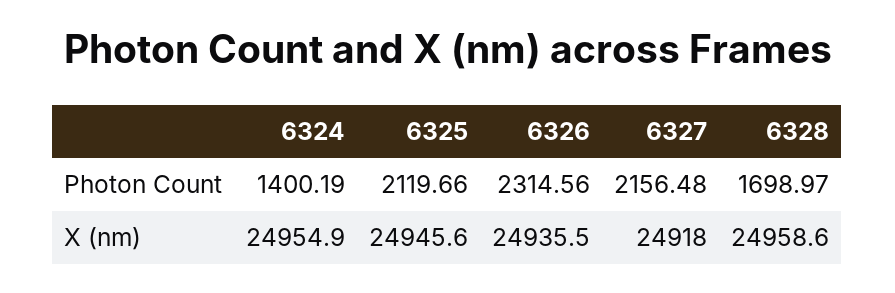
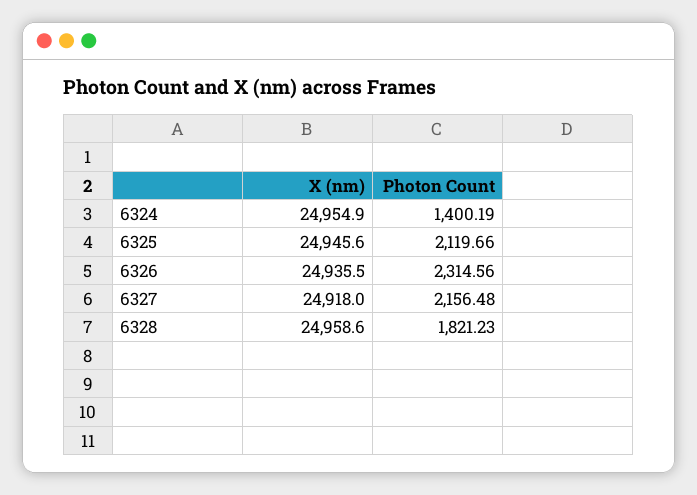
  {
    "6324": {
      "Photon Count": 1400.19,
      "X (nm)": 24954.9
    },
    "6325": {
      "Photon Count": 2119.66,
      "X (nm)": 24945.6
    },
    "6326": {
      "Photon Count": 2314.56,
      "X (nm)": 24935.5
    },
    "6327": {
      "Photon Count": 2156.48,
      "X (nm)": 24918
    },
    "6328": {
-     "Photon Count": 1698.97,
+     "Photon Count": 1821.23,
      "X (nm)": 24958.6
    }
  }

